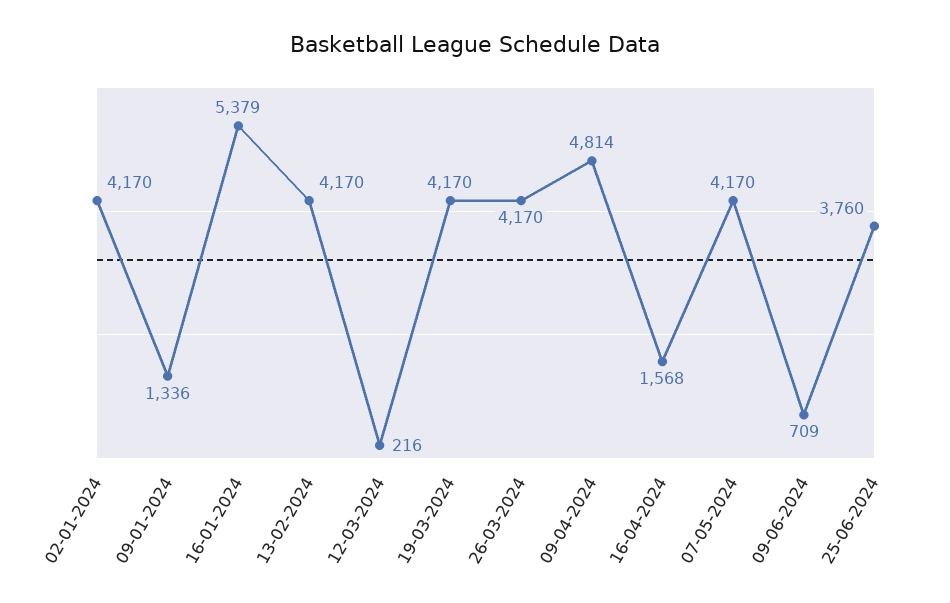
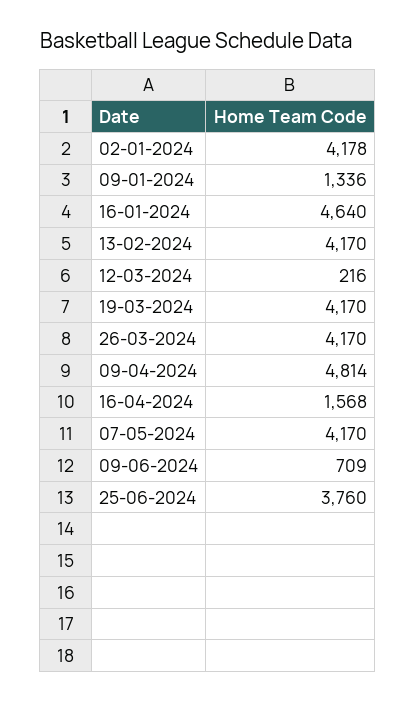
  {
-   "02-01-2024": 4170,
+   "02-01-2024": 4178,
    "09-01-2024": 1336,
-   "16-01-2024": 5379,
+   "16-01-2024": 4640,
    "13-02-2024": 4170,
    "12-03-2024": 216,
    "19-03-2024": 4170,
    "26-03-2024": 4170,
    "09-04-2024": 4814,
    "16-04-2024": 1568,
    "07-05-2024": 4170,
    "09-06-2024": 709,
    "25-06-2024": 3760
  }

